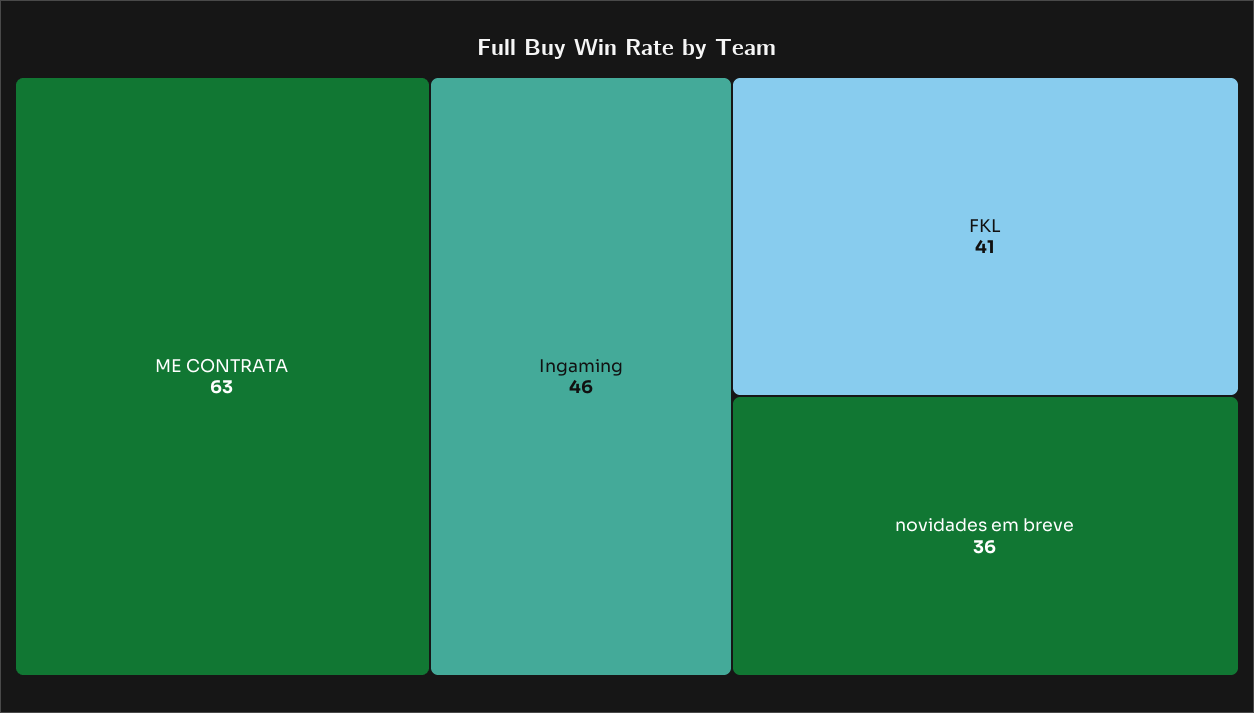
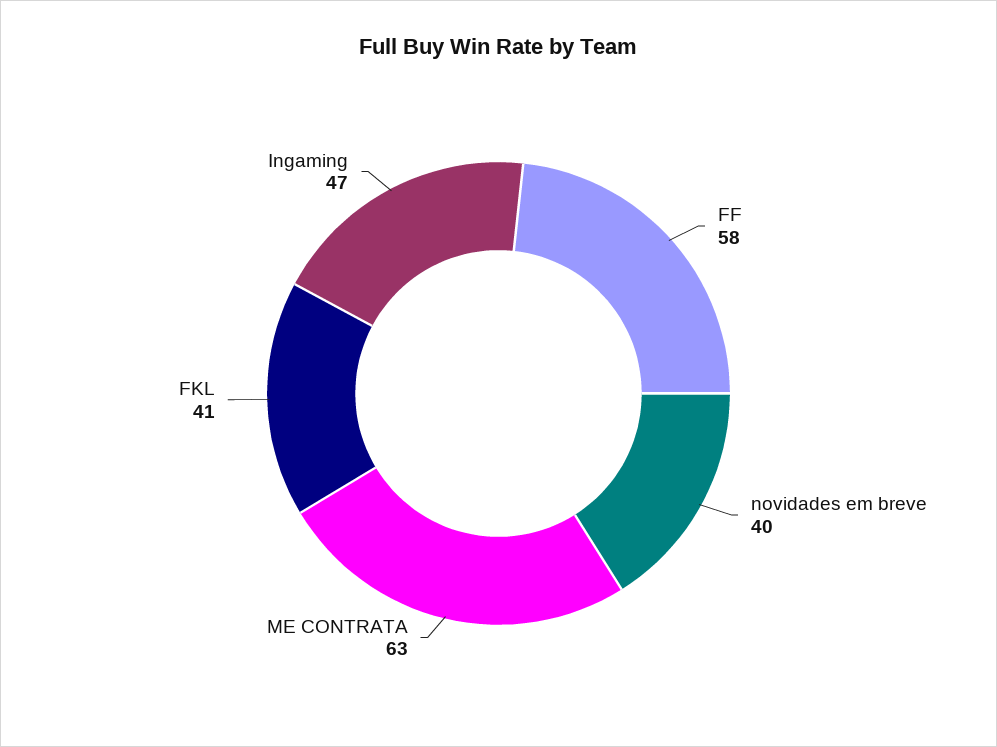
  {
    "ME CONTRATA": 63,
-   "Ingaming": 46,
+   "Ingaming": 47,
    "FKL": 41,
-   "novidades em breve": 36
+   "novidades em breve": 40,
+   "FF": 58
  }

